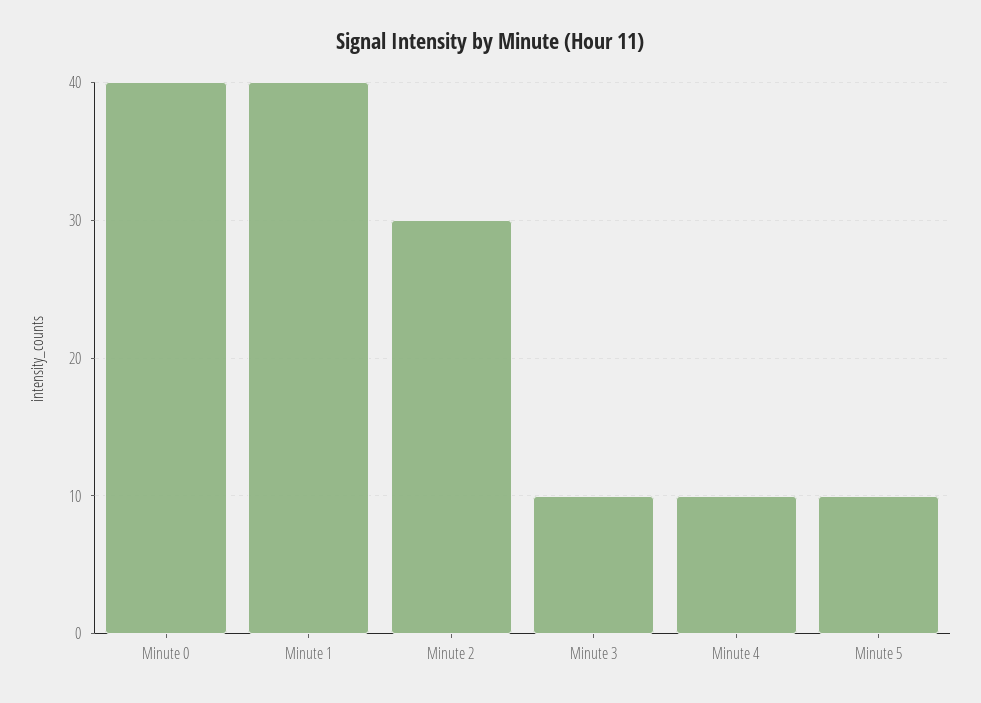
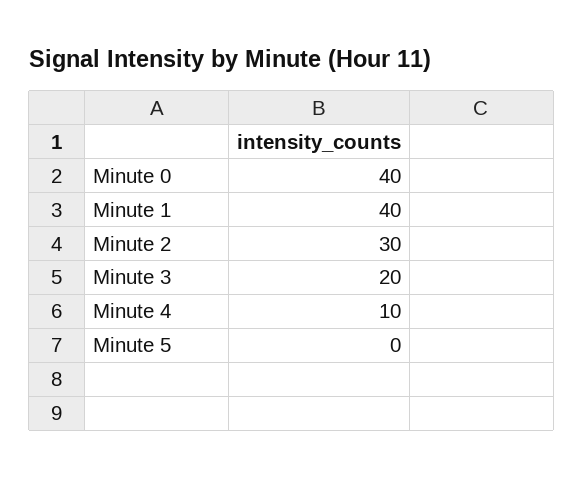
  {
    "Minute 0": 40,
    "Minute 1": 40,
    "Minute 2": 30,
-   "Minute 3": 10,
+   "Minute 3": 20,
    "Minute 4": 10,
-   "Minute 5": 10
+   "Minute 5": 0
  }

